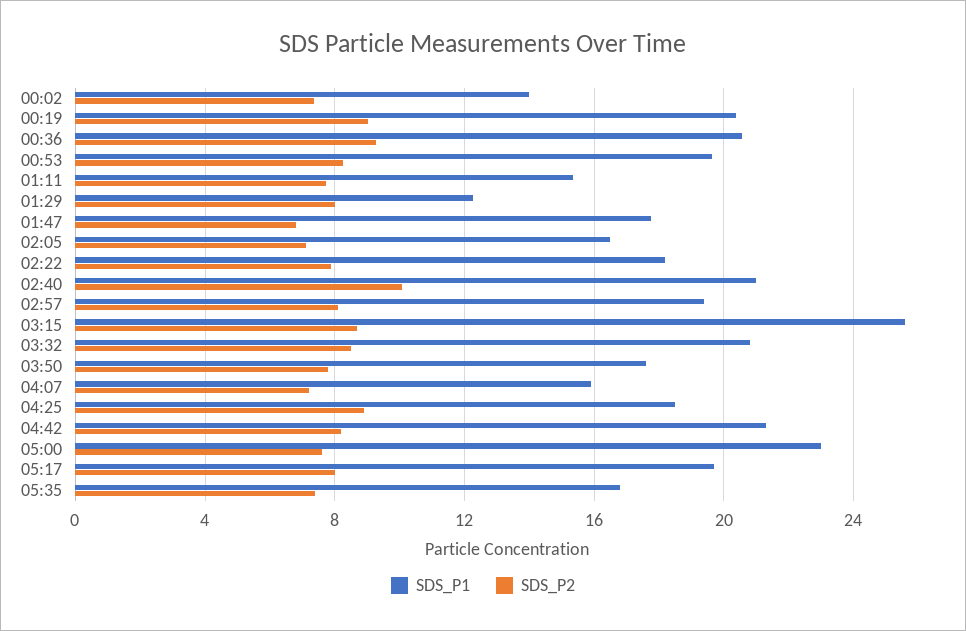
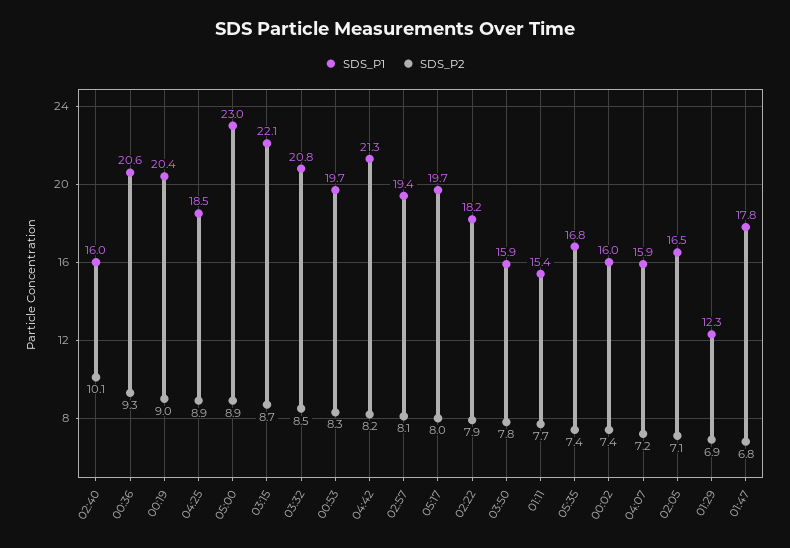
  {
    "SDS_P1": {
-     "00:02": 14,
+     "00:02": 16,
      "00:19": 20.4,
      "00:36": 20.6,
      "00:53": 19.7,
      "01:11": 15.4,
      "01:29": 12.3,
      "01:47": 17.8,
      "02:05": 16.5,
      "02:22": 18.2,
-     "02:40": 21,
+     "02:40": 16,
      "02:57": 19.4,
-     "03:15": 25.5,
+     "03:15": 22.1,
      "03:32": 20.8,
-     "03:50": 17.5,
+     "03:50": 15.9,
      "04:07": 15.9,
      "04:25": 18.5,
      "04:42": 21.3,
      "05:00": 23,
      "05:17": 19.7,
      "05:35": 16.8
    },
    "SDS_P2": {
      "00:02": 7.4,
      "00:19": 9,
      "00:36": 9.3,
      "00:53": 8.3,
      "01:11": 7.7,
-     "01:29": 8,
+     "01:29": 6.9,
      "01:47": 6.8,
      "02:05": 7.1,
      "02:22": 7.9,
      "02:40": 10.1,
      "02:57": 8.1,
      "03:15": 8.7,
      "03:32": 8.5,
      "03:50": 7.8,
      "04:07": 7.2,
      "04:25": 8.9,
      "04:42": 8.2,
-     "05:00": 7.5,
+     "05:00": 8.9,
      "05:17": 8,
      "05:35": 7.4
    }
  }

